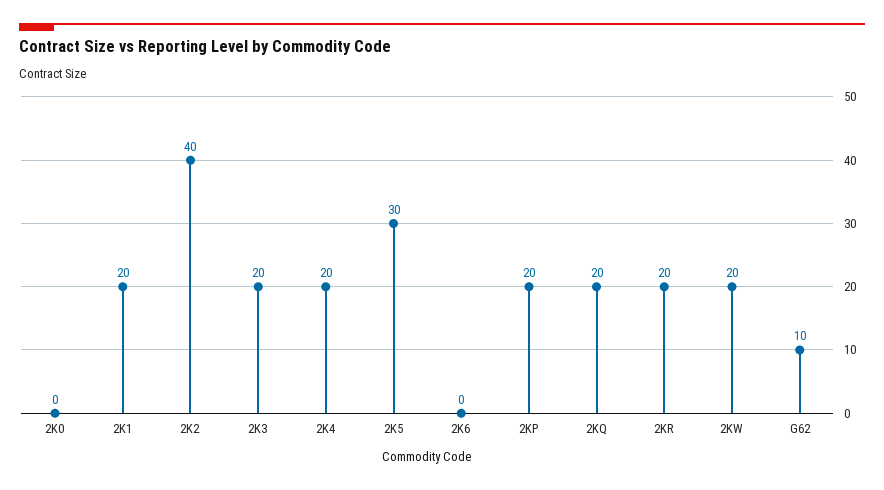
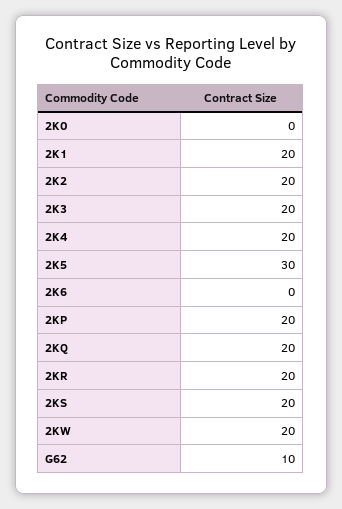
  {
    "2K0": 0,
    "2K1": 20,
-   "2K2": 40,
+   "2K2": 20,
    "2K3": 20,
    "2K4": 20,
    "2K5": 30,
    "2K6": 0,
    "2KP": 20,
    "2KQ": 20,
    "2KR": 20,
    "2KW": 20,
-   "G62": 10
+   "G62": 10,
+   "2KS": 20
  }

